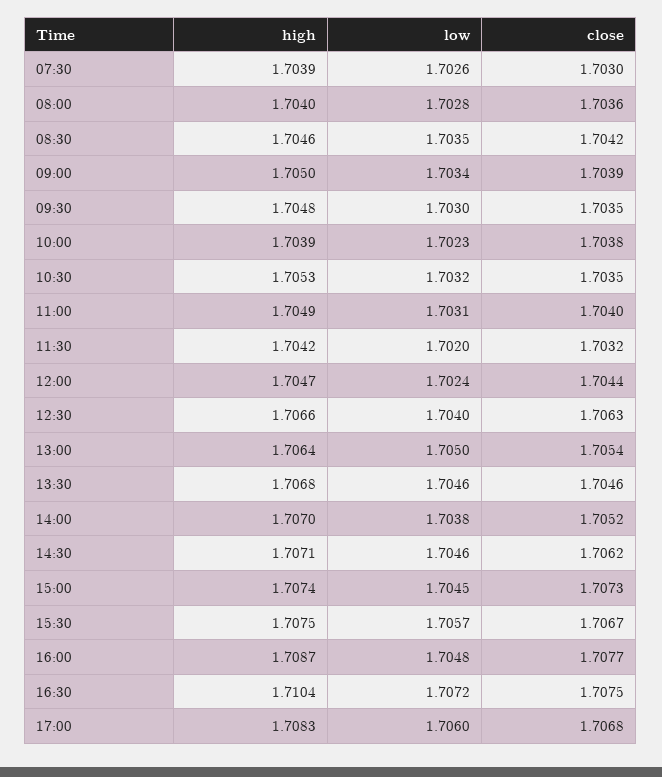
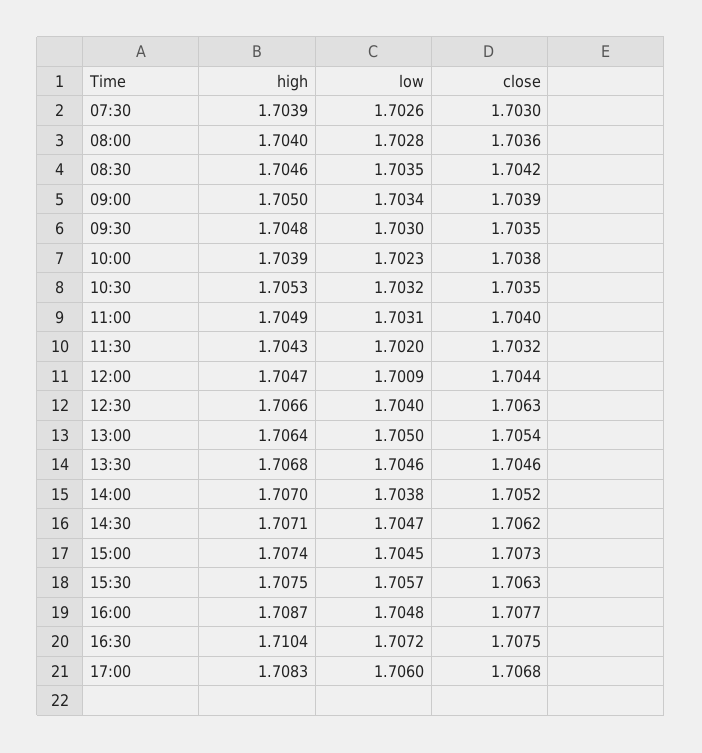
  {
    "high": {
      "07:30": 1.7039,
      "08:00": 1.704,
      "08:30": 1.7046,
      "09:00": 1.705,
      "09:30": 1.7048,
      "10:00": 1.7039,
      "10:30": 1.7053,
      "11:00": 1.7049,
-     "11:30": 1.7042,
+     "11:30": 1.7043,
      "12:00": 1.7047,
      "12:30": 1.7066,
      "13:00": 1.7064,
      "13:30": 1.7068,
      "14:00": 1.707,
      "14:30": 1.7071,
      "15:00": 1.7074,
      "15:30": 1.7075,
      "16:00": 1.7087,
      "16:30": 1.7104,
      "17:00": 1.7083
    },
    "low": {
      "07:30": 1.7026,
      "08:00": 1.7028,
      "08:30": 1.7035,
      "09:00": 1.7034,
      "09:30": 1.703,
      "10:00": 1.7023,
      "10:30": 1.7032,
      "11:00": 1.7031,
      "11:30": 1.702,
-     "12:00": 1.7024,
+     "12:00": 1.7009,
      "12:30": 1.704,
      "13:00": 1.705,
      "13:30": 1.7046,
      "14:00": 1.7038,
-     "14:30": 1.7046,
+     "14:30": 1.7047,
      "15:00": 1.7045,
      "15:30": 1.7057,
      "16:00": 1.7048,
      "16:30": 1.7072,
      "17:00": 1.706
    },
    "close": {
      "07:30": 1.703,
      "08:00": 1.7036,
      "08:30": 1.7042,
      "09:00": 1.7039,
      "09:30": 1.7035,
      "10:00": 1.7038,
      "10:30": 1.7035,
      "11:00": 1.704,
      "11:30": 1.7032,
      "12:00": 1.7044,
      "12:30": 1.7063,
      "13:00": 1.7054,
      "13:30": 1.7046,
      "14:00": 1.7052,
      "14:30": 1.7062,
      "15:00": 1.7073,
-     "15:30": 1.7067,
+     "15:30": 1.7063,
      "16:00": 1.7077,
      "16:30": 1.7075,
      "17:00": 1.7068
    }
  }

